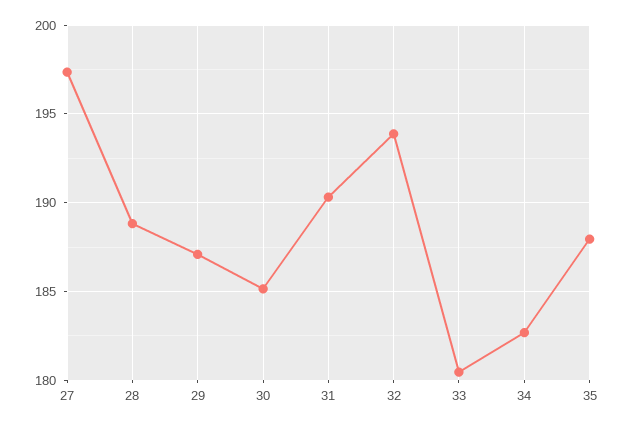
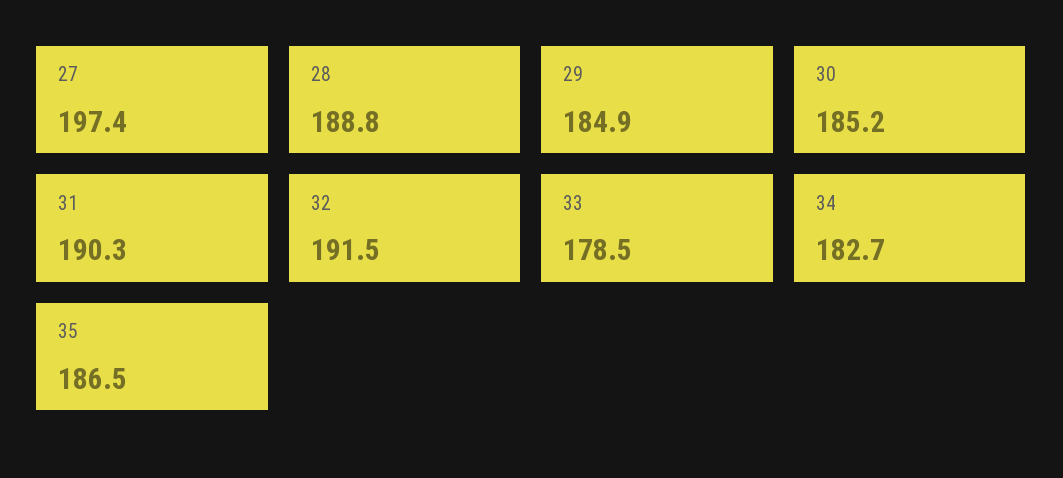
  {
    "27": 197.4,
    "28": 188.8,
-   "29": 187,
+   "29": 184.9,
    "30": 185.2,
    "31": 190.3,
-   "32": 194,
+   "32": 191.5,
-   "33": 180.5,
+   "33": 178.5,
    "34": 182.7,
-   "35": 188
+   "35": 186.5
  }

